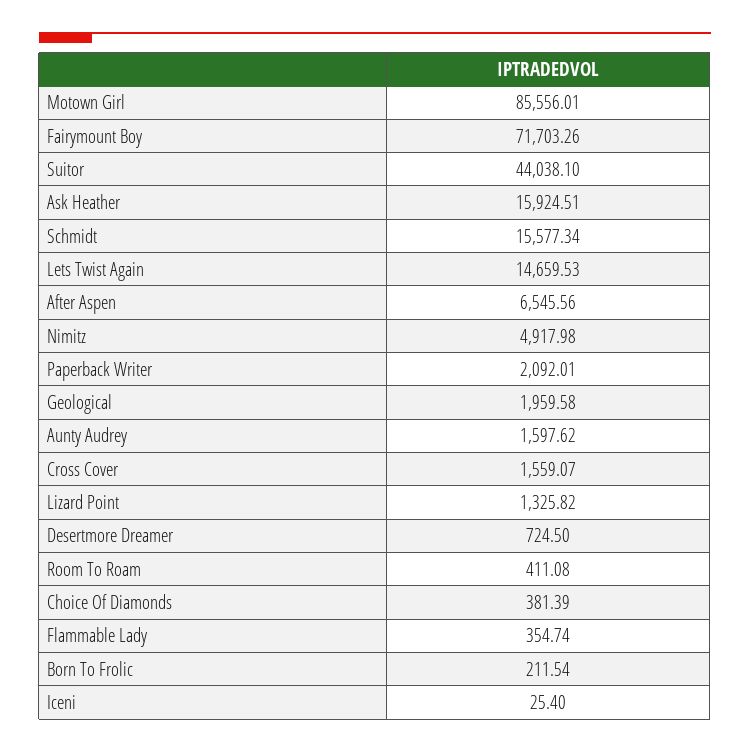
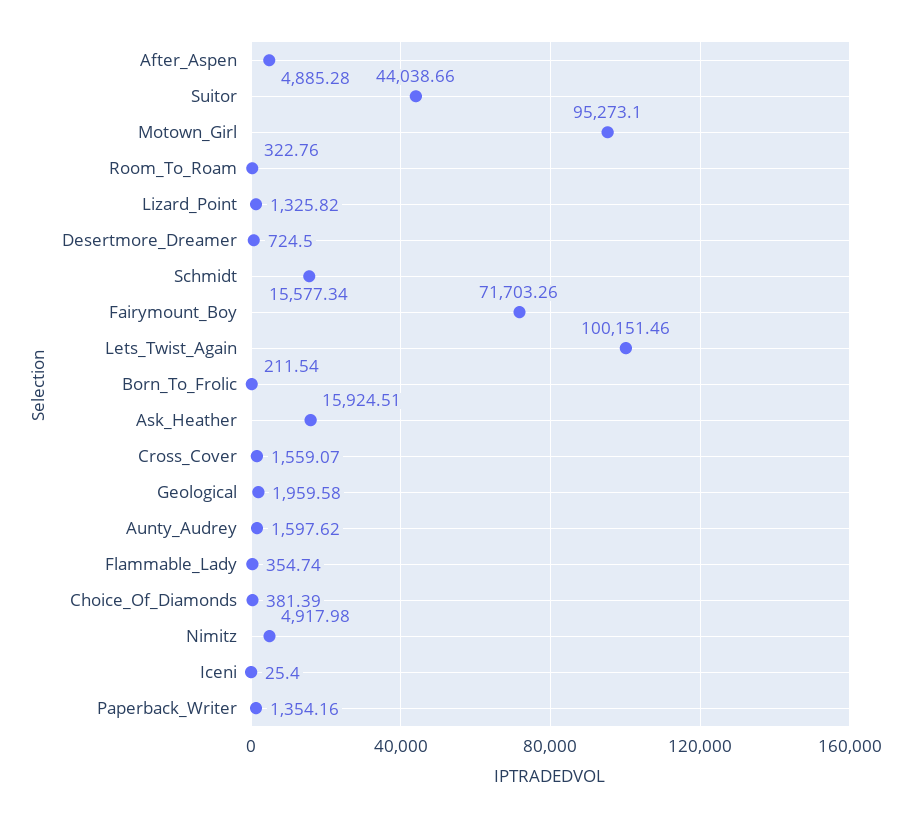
  {
-   "Motown Girl": 85556.01,
+   "Motown Girl": 95273.1,
    "Fairymount Boy": 71703.26,
-   "Suitor": 44038.1,
+   "Suitor": 44038.66,
    "Ask Heather": 15924.51,
    "Schmidt": 15577.34,
-   "Lets Twist Again": 14659.53,
+   "Lets Twist Again": 100151.46,
-   "After Aspen": 6545.56,
+   "After Aspen": 4885.28,
    "Nimitz": 4917.98,
-   "Paperback Writer": 2092.01,
+   "Paperback Writer": 1354.16,
    "Geological": 1959.58,
    "Aunty Audrey": 1597.62,
    "Cross Cover": 1559.07,
    "Lizard Point": 1325.82,
    "Desertmore Dreamer": 724.5,
-   "Room To Roam": 411.08,
+   "Room To Roam": 322.76,
    "Choice Of Diamonds": 381.39,
    "Flammable Lady": 354.74,
    "Born To Frolic": 211.54,
    "Iceni": 25.4
  }

